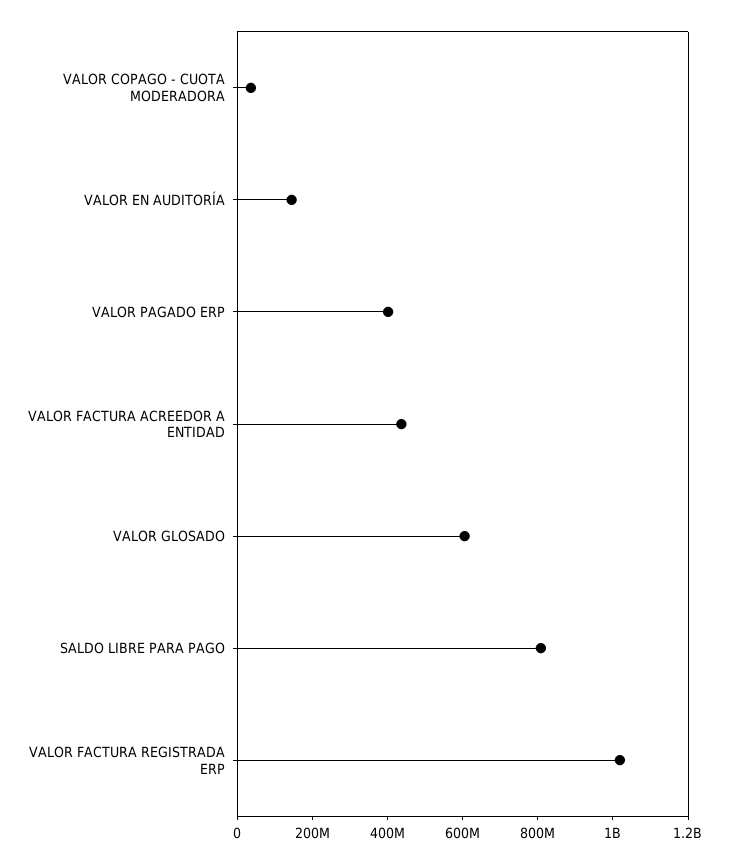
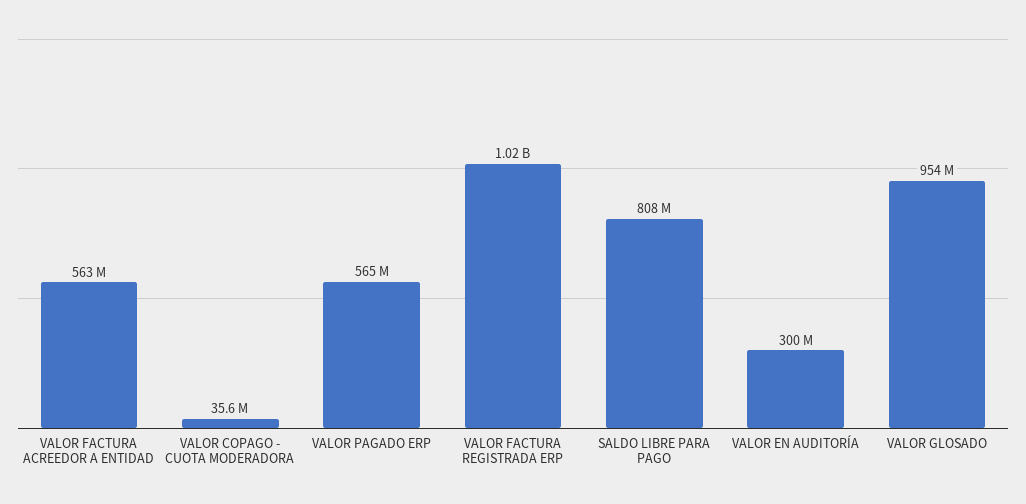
  {
    "VALOR COPAGO - CUOTA MODERADORA": 35600000,
-   "VALOR EN AUDITORÍA": 150000000,
+   "VALOR EN AUDITORÍA": 300000000,
-   "VALOR PAGADO ERP": 400000000,
+   "VALOR PAGADO ERP": 565000000,
-   "VALOR FACTURA ACREEDOR A ENTIDAD": 450000000,
+   "VALOR FACTURA ACREEDOR A ENTIDAD": 563000000,
-   "VALOR GLOSADO": 600000000,
+   "VALOR GLOSADO": 954000000,
    "SALDO LIBRE PARA PAGO": 808000000,
    "VALOR FACTURA REGISTRADA ERP": 1020000000
  }

